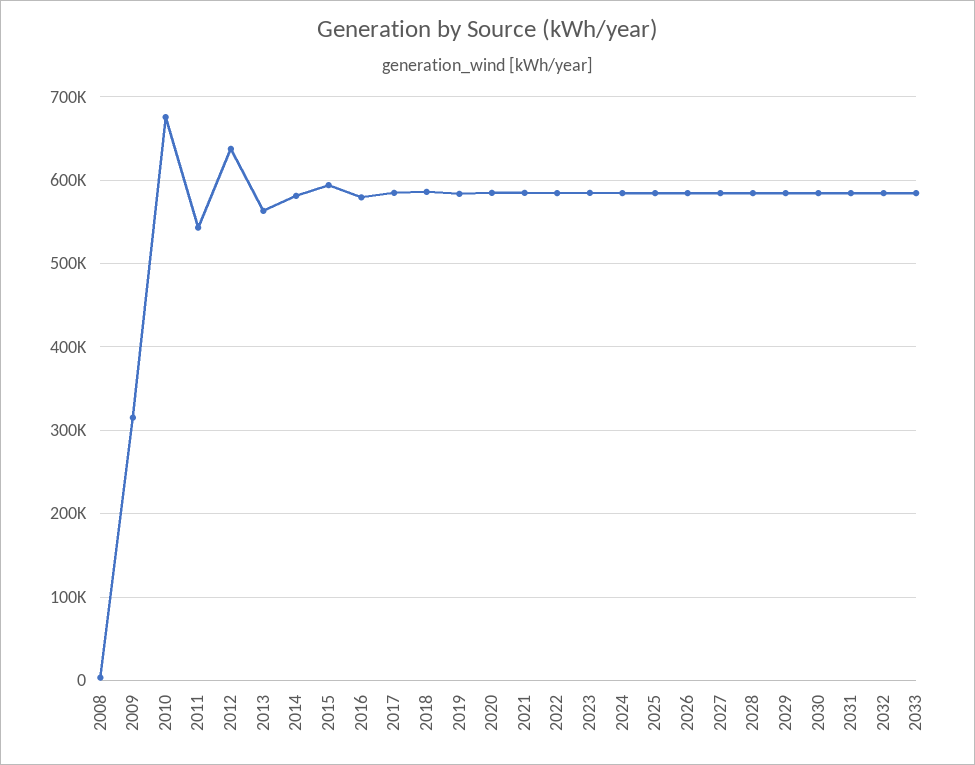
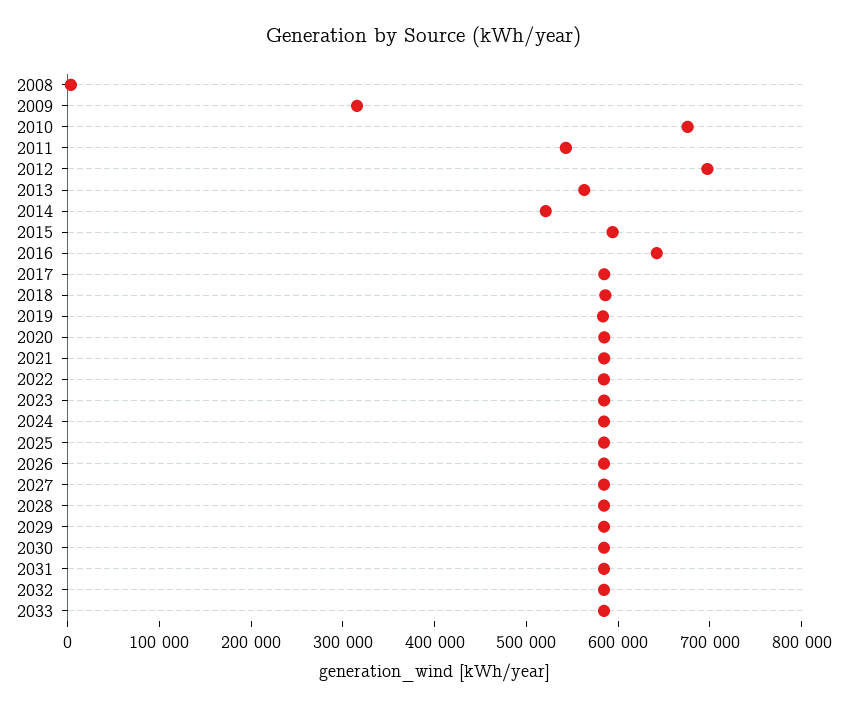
  {
    "2008": 0,
    "2009": 320000,
    "2010": 680000,
    "2011": 540000,
-   "2012": 640000,
+   "2012": 700000,
    "2013": 560000,
-   "2014": 580000,
+   "2014": 520000,
    "2015": 590000,
-   "2016": 580000,
+   "2016": 640000,
    "2017": 580000,
    "2018": 590000,
    "2019": 580000,
    "2020": 580000,
    "2021": 580000,
    "2022": 580000,
    "2023": 580000,
    "2024": 580000,
    "2025": 580000,
    "2026": 580000,
    "2027": 580000,
    "2028": 580000,
    "2029": 580000,
    "2030": 580000,
    "2031": 580000,
    "2032": 580000,
    "2033": 580000
  }

